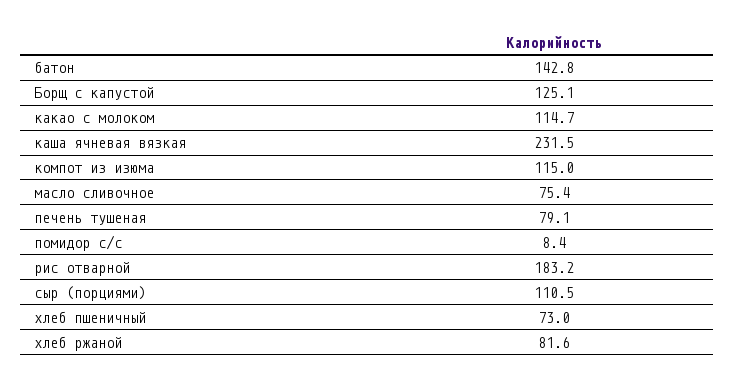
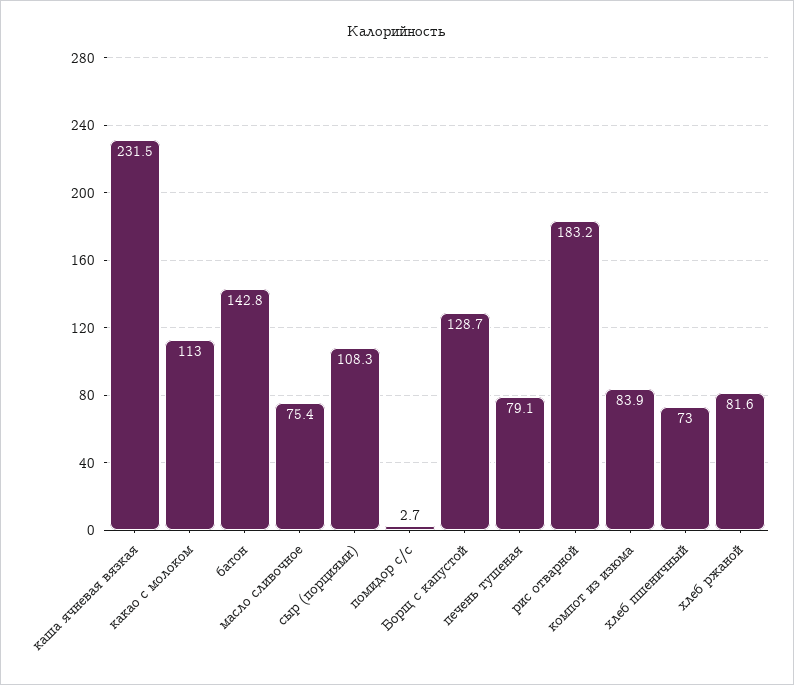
  {
    "батон": 142.8,
-   "Борщ с капустой": 125.1,
+   "Борщ с капустой": 128.7,
-   "какао с молоком": 114.7,
+   "какао с молоком": 113,
    "каша ячневая вязкая": 231.5,
-   "компот из изюма": 115,
+   "компот из изюма": 83.9,
    "масло сливочное": 75.4,
    "печень тушеная": 79.1,
-   "помидор с/с": 8.4,
+   "помидор с/с": 2.7,
    "рис отварной": 183.2,
-   "сыр (порциями)": 110.5,
+   "сыр (порциями)": 108.3,
    "хлеб пшеничный": 73,
    "хлеб ржаной": 81.6
  }

